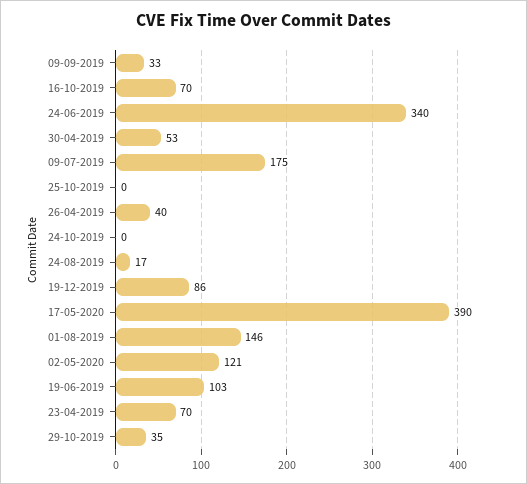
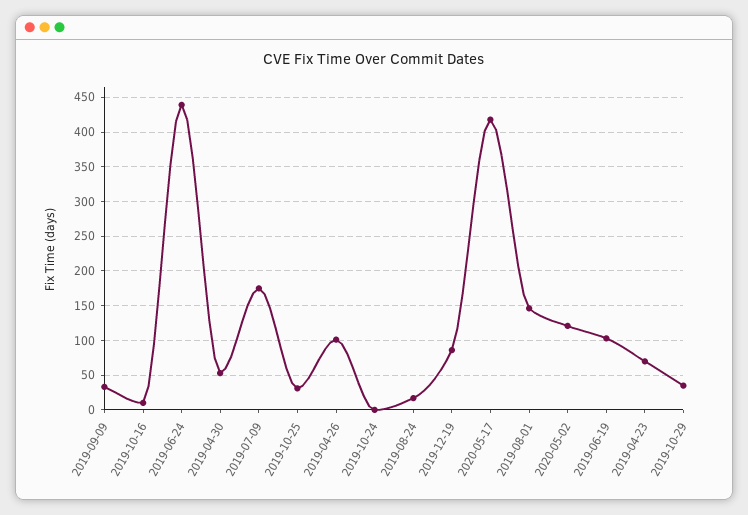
  {
    "09-09-2019": 33,
-   "16-10-2019": 70,
+   "16-10-2019": 10,
-   "24-06-2019": 340,
+   "24-06-2019": 440,
    "30-04-2019": 53,
    "09-07-2019": 175,
-   "25-10-2019": 0,
+   "25-10-2019": 30,
-   "26-04-2019": 40,
+   "26-04-2019": 100,
    "24-10-2019": 0,
    "24-08-2019": 17,
    "19-12-2019": 86,
-   "17-05-2020": 390,
+   "17-05-2020": 420,
    "01-08-2019": 146,
    "02-05-2020": 121,
    "19-06-2019": 103,
    "23-04-2019": 70,
    "29-10-2019": 35
  }

